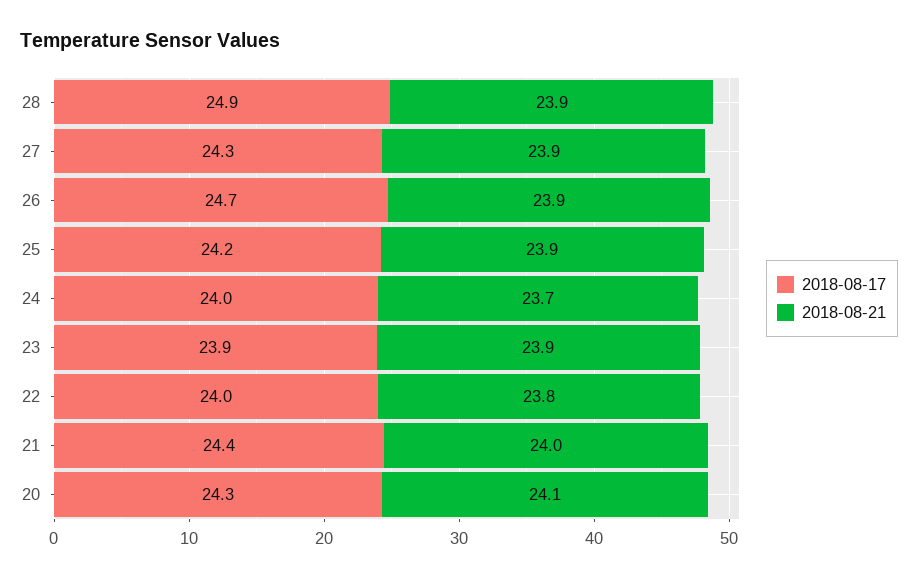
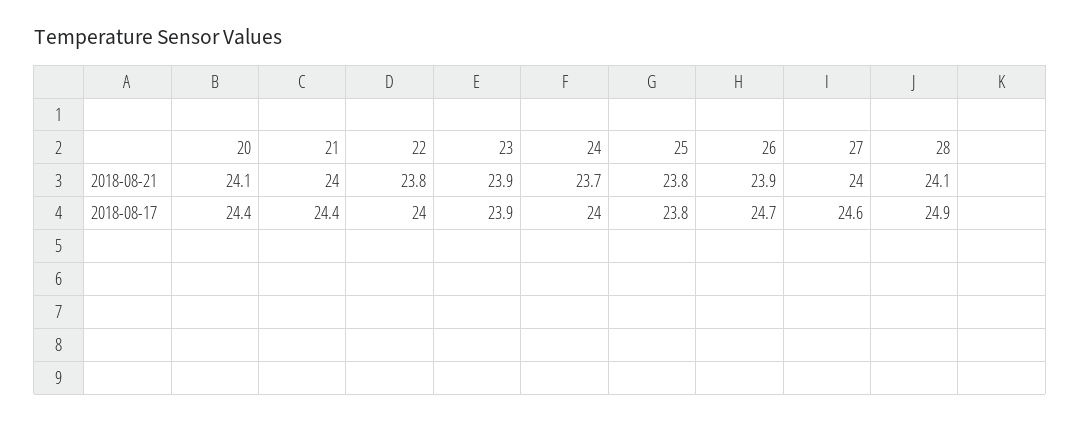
  {
    "2018-08-17": {
      "28": 24.9,
-     "27": 24.3,
+     "27": 24.6,
      "26": 24.7,
-     "25": 24.2,
+     "25": 23.8,
      "24": 24,
      "23": 23.9,
      "22": 24,
      "21": 24.4,
-     "20": 24.3
+     "20": 24.4
    },
    "2018-08-21": {
-     "28": 23.9,
+     "28": 24.1,
-     "27": 23.9,
+     "27": 24,
      "26": 23.9,
-     "25": 23.9,
+     "25": 23.8,
      "24": 23.7,
      "23": 23.9,
      "22": 23.8,
      "21": 24,
      "20": 24.1
    }
  }

